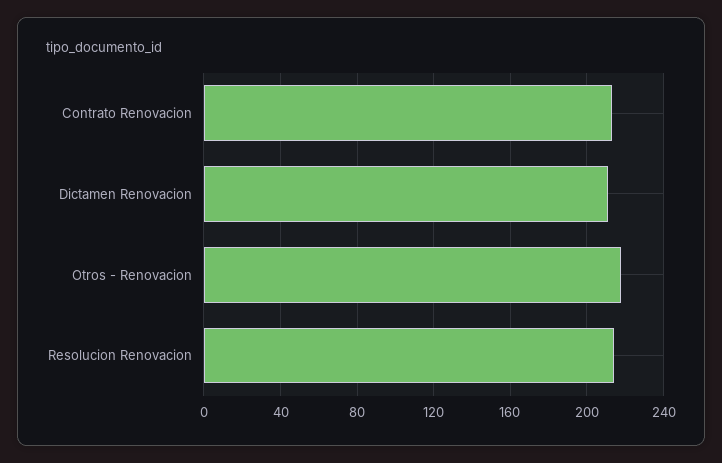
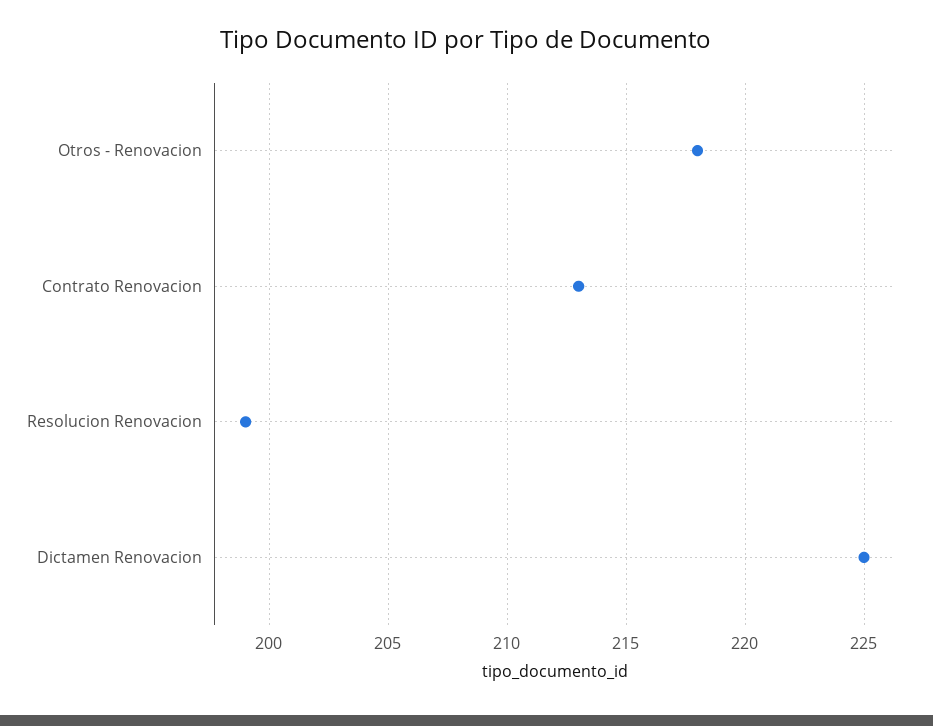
  {
    "Contrato Renovacion": 213,
-   "Dictamen Renovacion": 210,
+   "Dictamen Renovacion": 225,
    "Otros - Renovacion": 218,
-   "Resolucion Renovacion": 215
+   "Resolucion Renovacion": 199
  }

